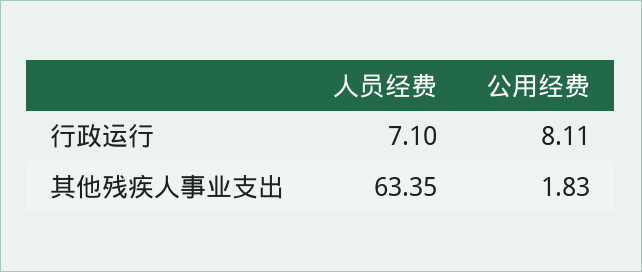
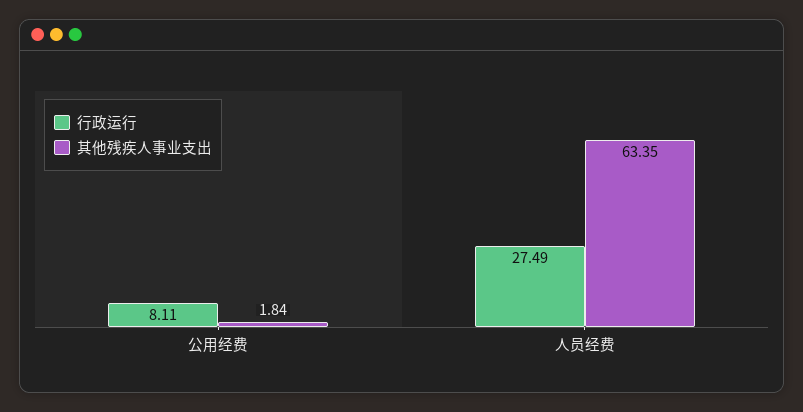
  {
    "行政运行": {
-     "人员经费": 7.1,
+     "人员经费": 27.49,
      "公用经费": 8.11
    },
    "其他残疾人事业支出": {
      "人员经费": 63.35,
-     "公用经费": 1.83
+     "公用经费": 1.84
    }
  }

